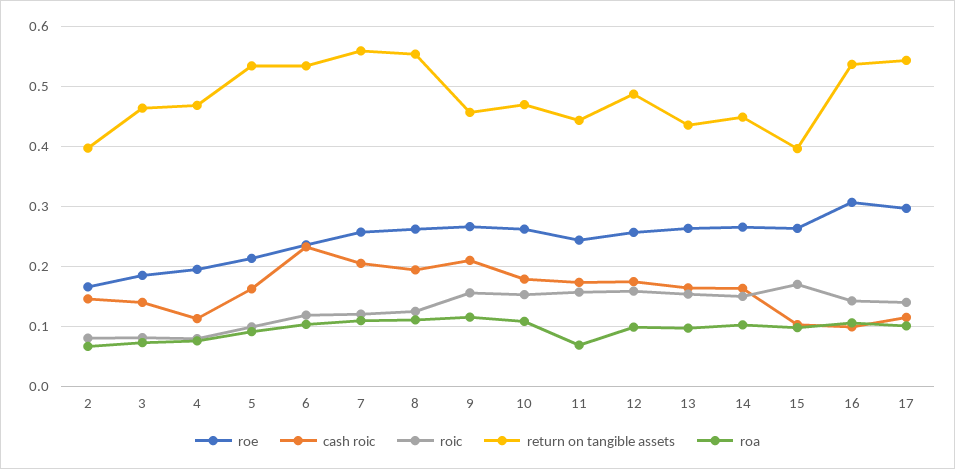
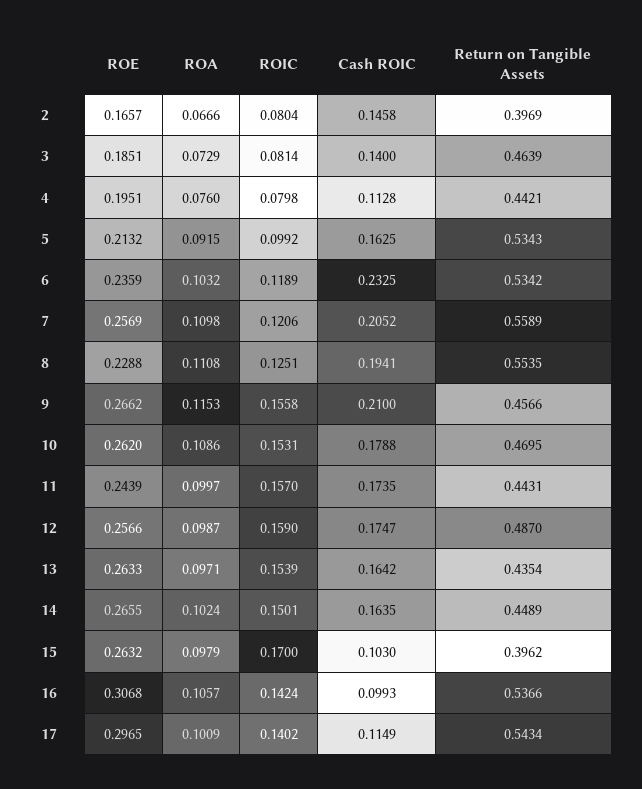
  {
    "roe": {
      "2": 0.1657,
      "3": 0.1851,
      "4": 0.1951,
      "5": 0.2132,
      "6": 0.2359,
      "7": 0.2569,
-     "8": 0.26,
+     "8": 0.2288,
      "9": 0.2662,
      "10": 0.262,
      "11": 0.2439,
      "12": 0.2566,
      "13": 0.2633,
      "14": 0.2655,
      "15": 0.2632,
      "16": 0.3068,
      "17": 0.2965
    },
    "cash roic": {
      "2": 0.1458,
      "3": 0.14,
      "4": 0.1128,
      "5": 0.1625,
      "6": 0.2325,
      "7": 0.2052,
      "8": 0.1941,
      "9": 0.21,
      "10": 0.1788,
      "11": 0.1735,
      "12": 0.1747,
      "13": 0.1642,
      "14": 0.1635,
      "15": 0.103,
      "16": 0.0993,
      "17": 0.1149
    },
    "roic": {
      "2": 0.0804,
      "3": 0.0814,
      "4": 0.0798,
      "5": 0.0992,
      "6": 0.1189,
      "7": 0.1206,
      "8": 0.1251,
      "9": 0.1558,
      "10": 0.1531,
      "11": 0.157,
      "12": 0.159,
      "13": 0.1539,
      "14": 0.1501,
      "15": 0.17,
      "16": 0.1424,
      "17": 0.1402
    },
    "return on tangible assets": {
      "2": 0.3969,
      "3": 0.4639,
-     "4": 0.47,
+     "4": 0.4421,
      "5": 0.5343,
      "6": 0.5342,
      "7": 0.5589,
      "8": 0.5535,
      "9": 0.4566,
      "10": 0.4695,
      "11": 0.4431,
      "12": 0.487,
      "13": 0.4354,
      "14": 0.4489,
      "15": 0.3962,
      "16": 0.5366,
      "17": 0.5434
    },
    "roa": {
      "2": 0.0666,
      "3": 0.0729,
      "4": 0.076,
      "5": 0.0915,
      "6": 0.1032,
      "7": 0.1098,
      "8": 0.1108,
      "9": 0.1153,
      "10": 0.1086,
-     "11": 0.07,
+     "11": 0.0997,
      "12": 0.0987,
      "13": 0.0971,
      "14": 0.1024,
      "15": 0.0979,
      "16": 0.1057,
      "17": 0.1009
    }
  }

